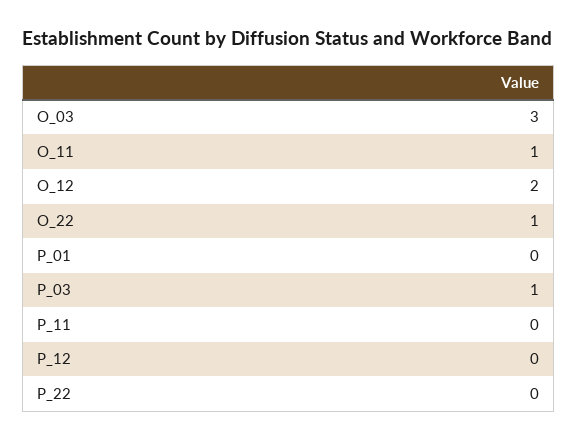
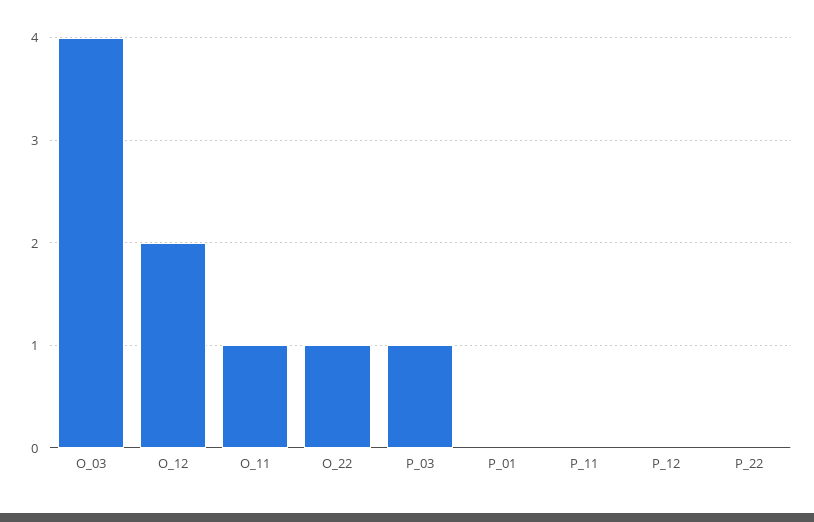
  {
-   "O_03": 3,
+   "O_03": 4,
    "O_11": 1,
    "O_12": 2,
    "O_22": 1,
    "P_01": 0,
    "P_03": 1,
    "P_11": 0,
    "P_12": 0,
    "P_22": 0
  }

